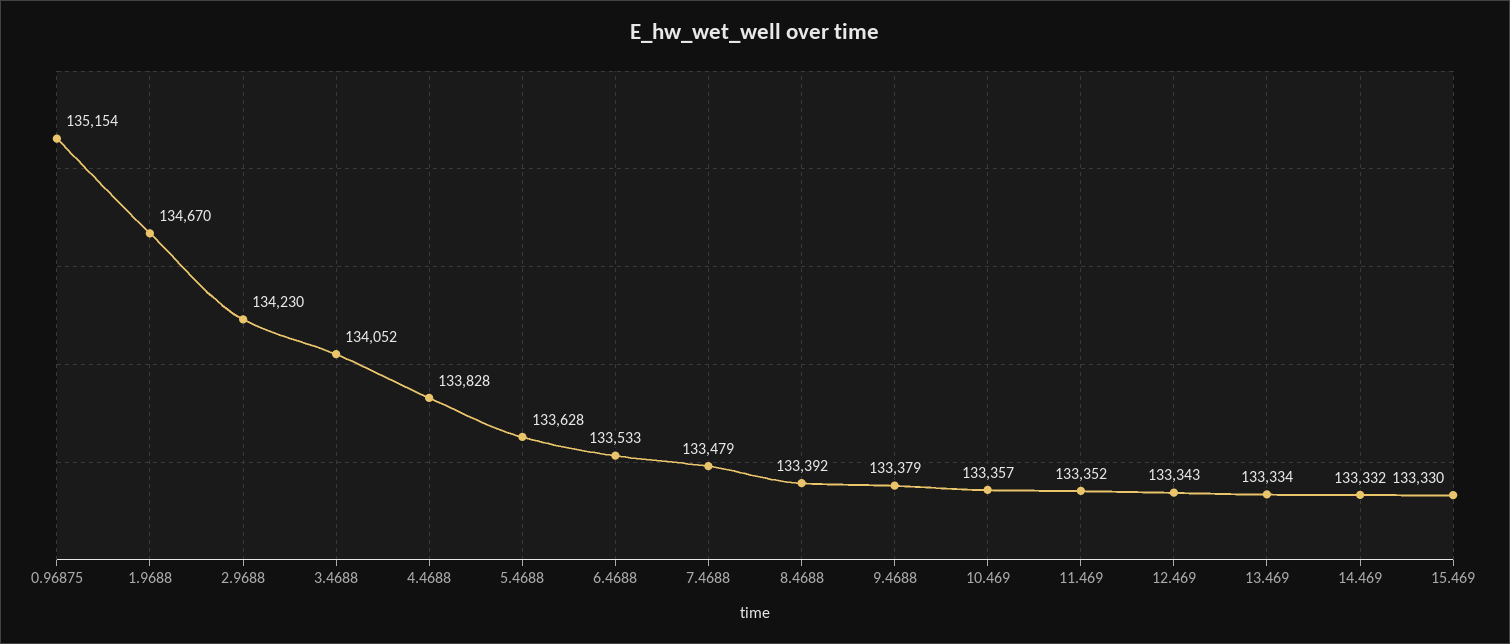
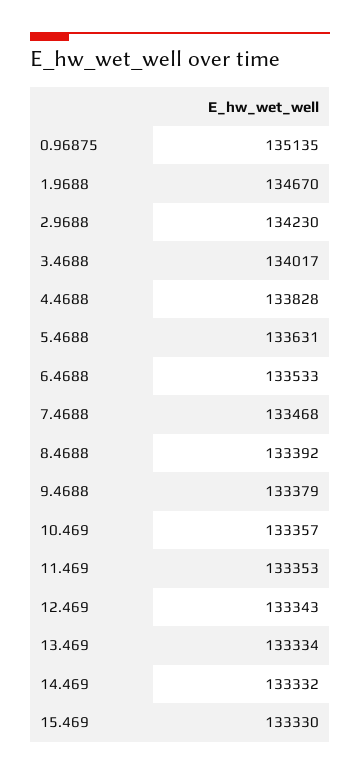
  {
-   "0.96875": 135154,
+   "0.96875": 135135,
    "1.9688": 134670,
    "2.9688": 134230,
-   "3.4688": 134052,
+   "3.4688": 134017,
    "4.4688": 133828,
-   "5.4688": 133628,
+   "5.4688": 133631,
    "6.4688": 133533,
-   "7.4688": 133479,
+   "7.4688": 133468,
    "8.4688": 133392,
    "9.4688": 133379,
    "10.469": 133357,
-   "11.469": 133352,
+   "11.469": 133353,
    "12.469": 133343,
    "13.469": 133334,
    "14.469": 133332,
    "15.469": 133330
  }

